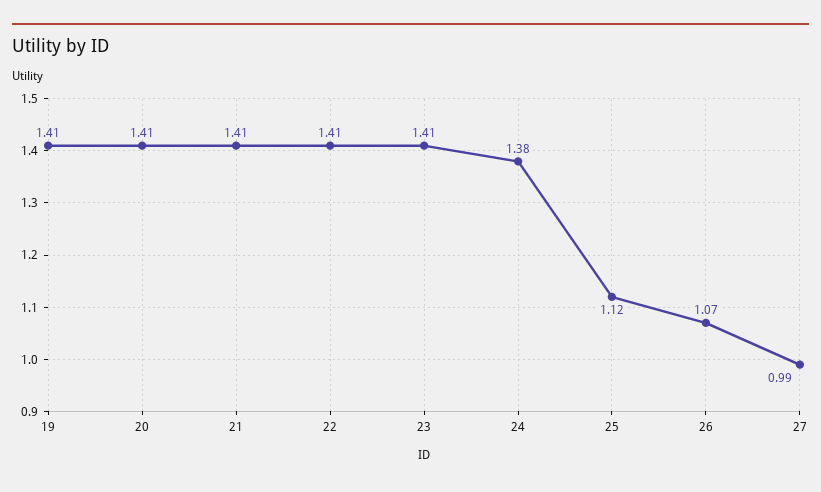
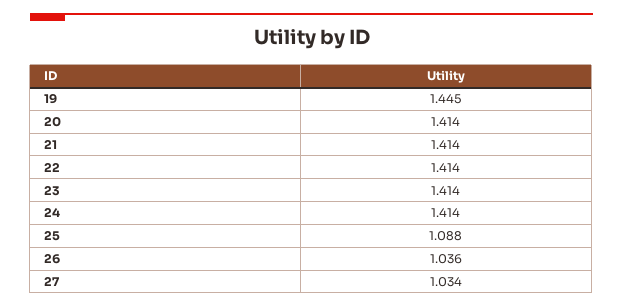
  {
-   "19": 1.41,
+   "19": 1.445,
    "20": 1.414,
    "21": 1.414,
    "22": 1.414,
    "23": 1.414,
-   "24": 1.38,
+   "24": 1.414,
-   "25": 1.12,
+   "25": 1.088,
-   "26": 1.07,
+   "26": 1.036,
-   "27": 0.99
+   "27": 1.034
  }

